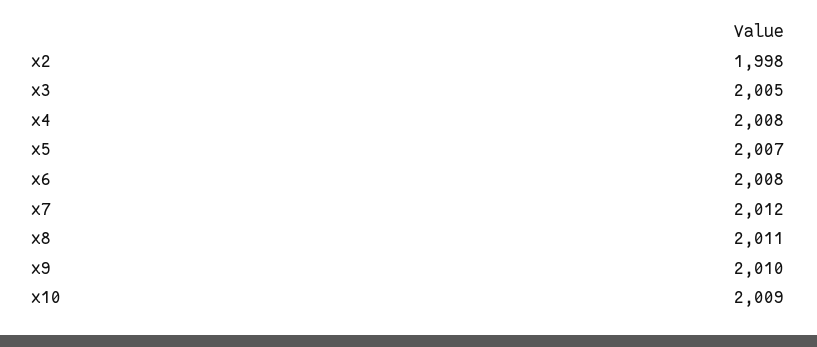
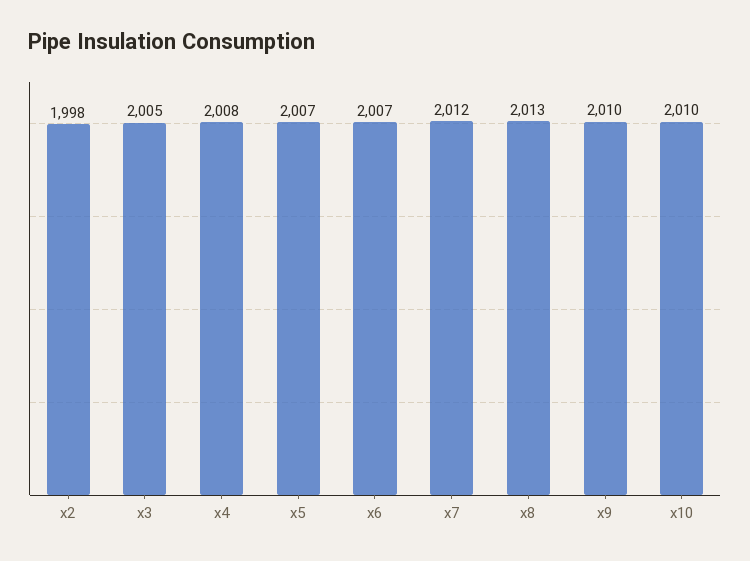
  {
    "x2": 1998,
    "x3": 2005,
    "x4": 2008,
    "x5": 2007,
-   "x6": 2008,
+   "x6": 2007,
    "x7": 2012,
-   "x8": 2011,
+   "x8": 2013,
    "x9": 2010,
-   "x10": 2009
+   "x10": 2010
  }

